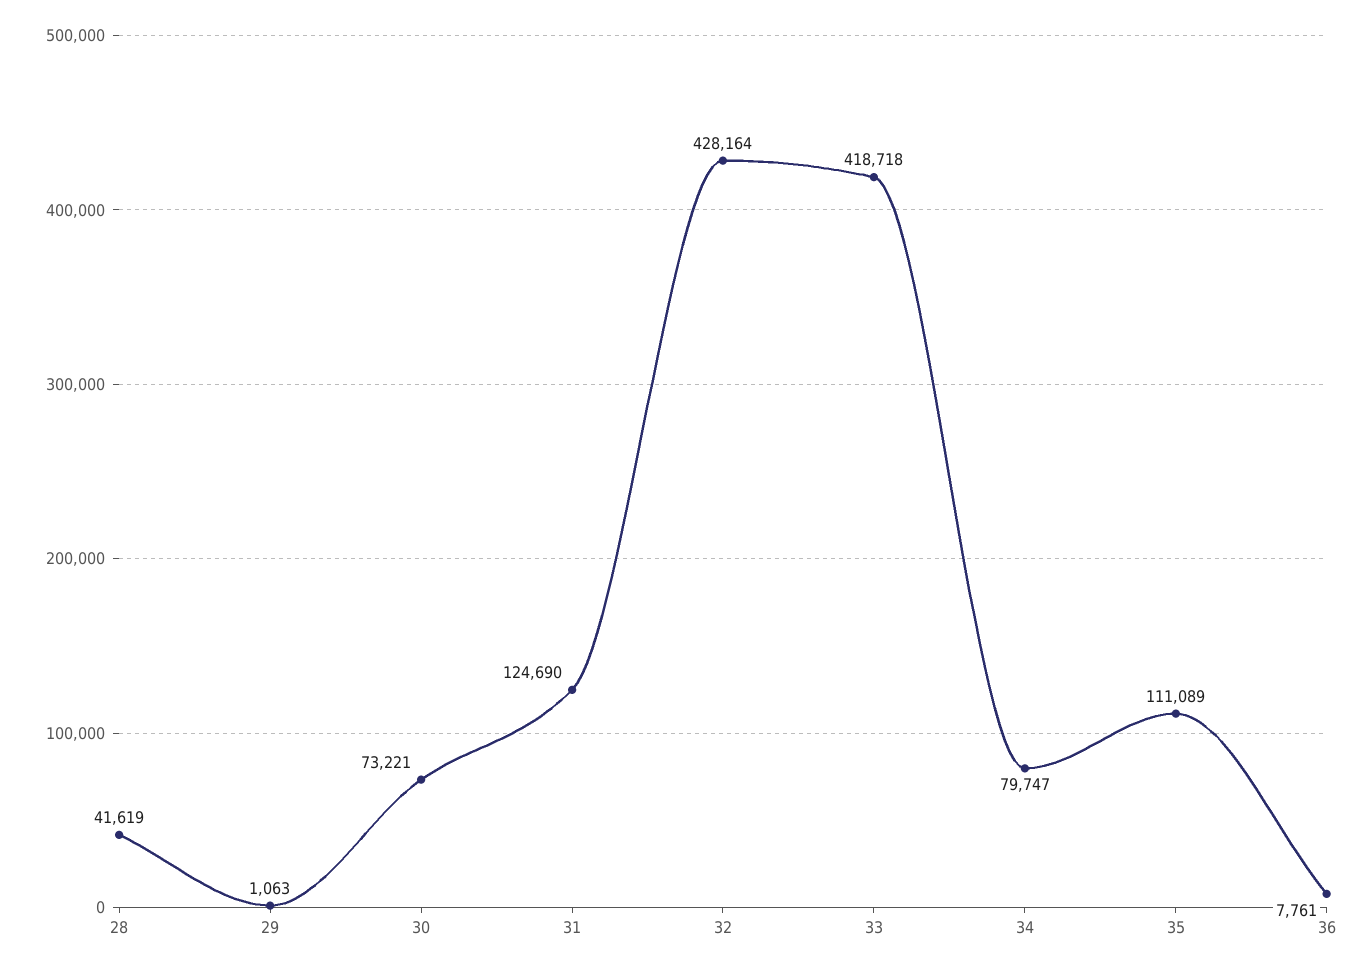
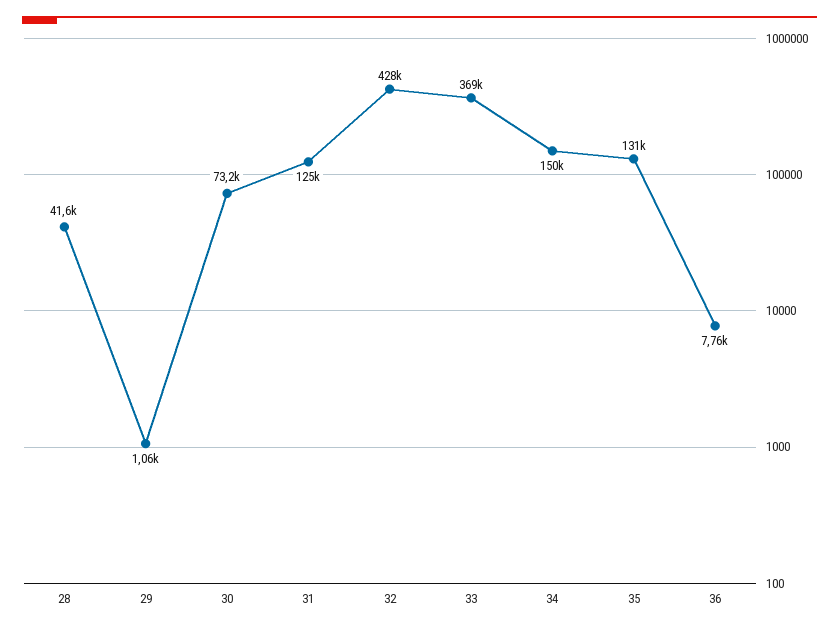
  {
    "28": 41619,
    "29": 1063,
    "30": 73221,
    "31": 124690,
    "32": 428164,
-   "33": 418718,
+   "33": 369000,
-   "34": 79747,
+   "34": 150000,
-   "35": 111089,
+   "35": 131000,
    "36": 7761
  }

